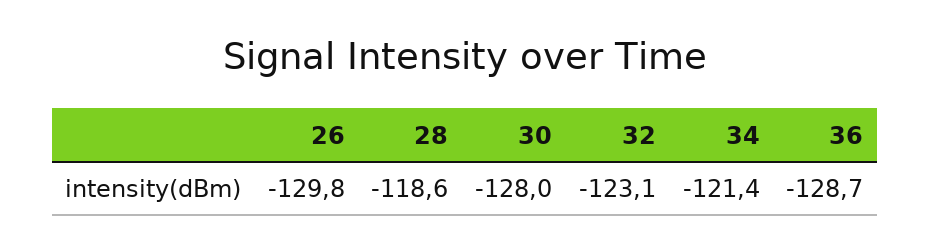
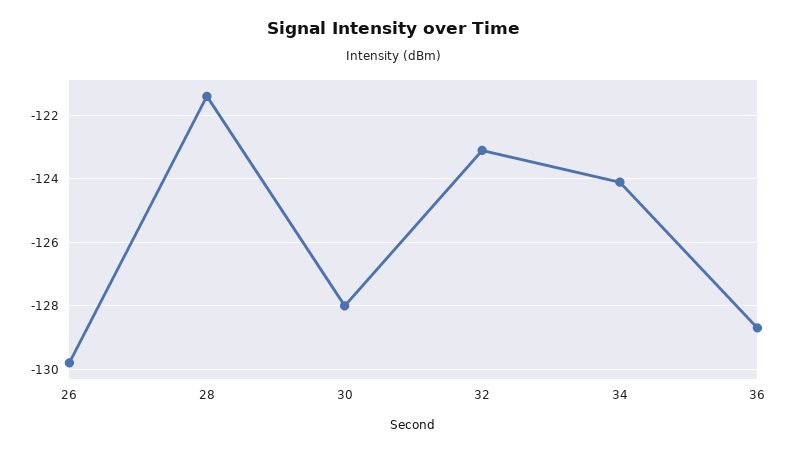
  {
    "26": -129.8,
-   "28": -118.6,
+   "28": -121.5,
    "30": -128,
    "32": -123.1,
-   "34": -121.4,
+   "34": -124,
    "36": -128.7
  }

